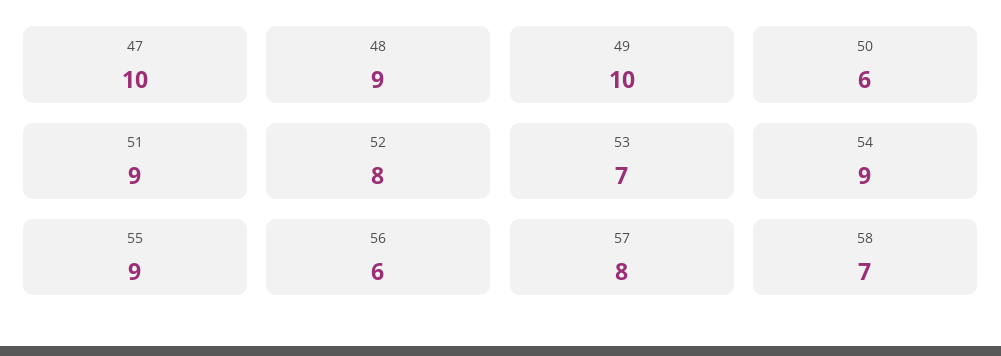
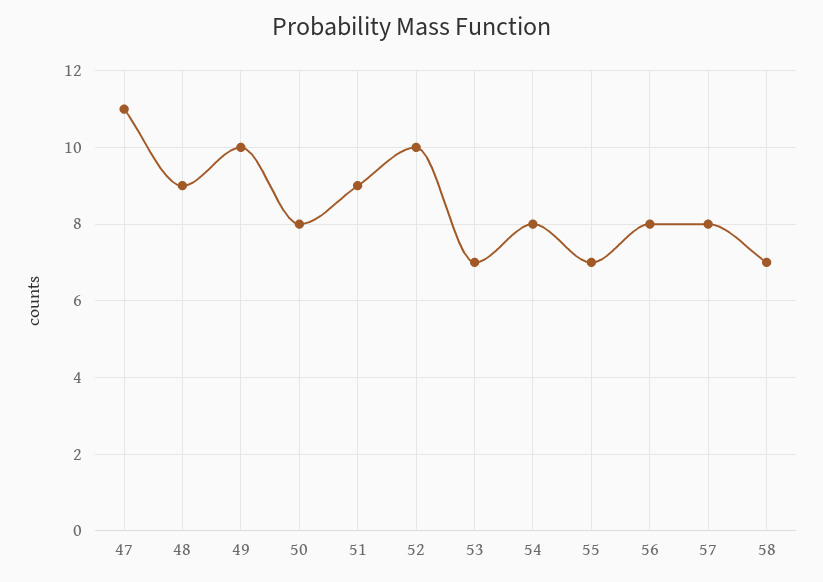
  {
-   "47": 10,
+   "47": 11,
    "48": 9,
    "49": 10,
-   "50": 6,
+   "50": 8,
    "51": 9,
-   "52": 8,
+   "52": 10,
    "53": 7,
-   "54": 9,
+   "54": 8,
-   "55": 9,
+   "55": 7,
-   "56": 6,
+   "56": 8,
    "57": 8,
    "58": 7
  }

